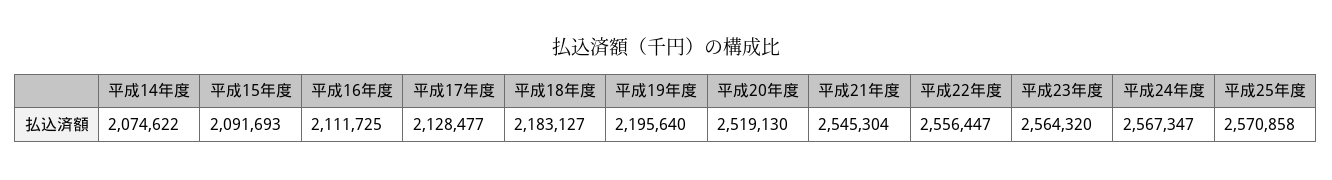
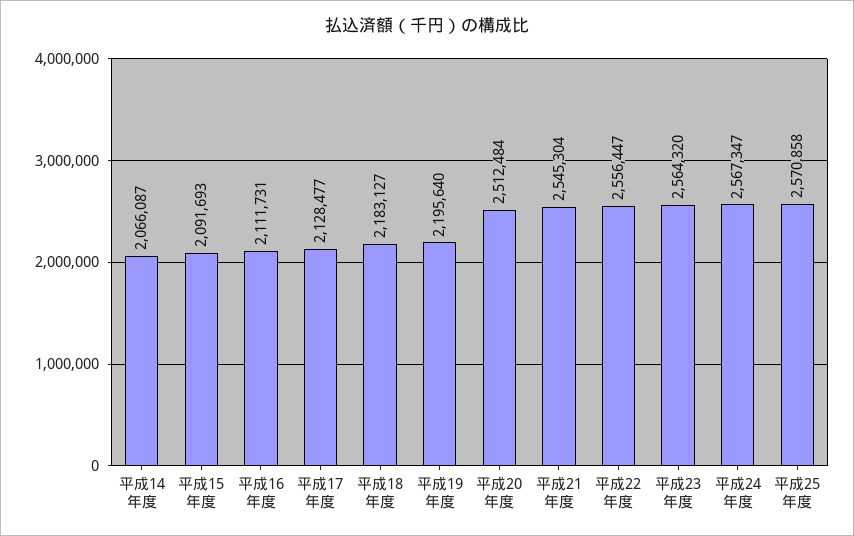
  {
-   "平成14年度": 2074622,
+   "平成14年度": 2066087,
    "平成15年度": 2091693,
-   "平成16年度": 2111725,
+   "平成16年度": 2111731,
    "平成17年度": 2128477,
    "平成18年度": 2183127,
    "平成19年度": 2195640,
-   "平成20年度": 2519130,
+   "平成20年度": 2512484,
    "平成21年度": 2545304,
    "平成22年度": 2556447,
    "平成23年度": 2564320,
    "平成24年度": 2567347,
    "平成25年度": 2570858
  }

